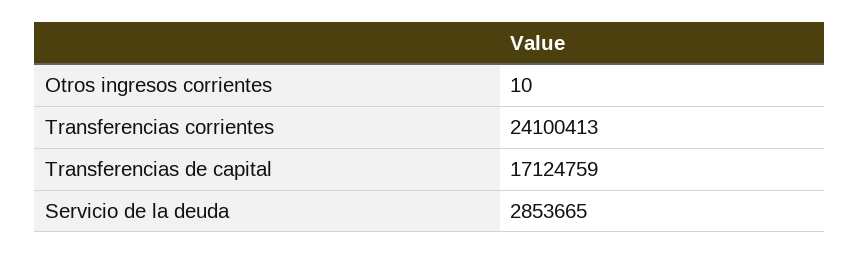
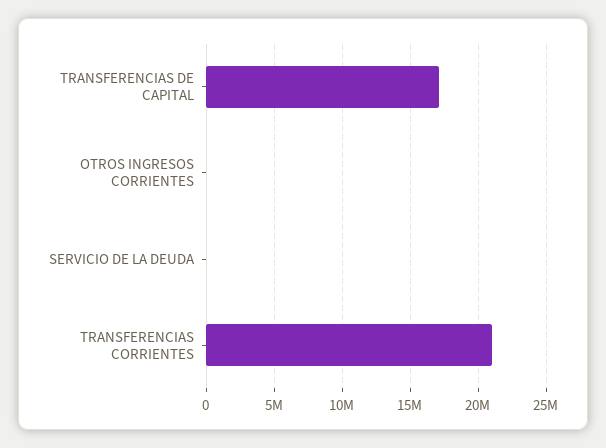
  {
    "Otros ingresos corrientes": 10,
-   "Transferencias corrientes": 24100413,
+   "Transferencias corrientes": 21000000,
    "Transferencias de capital": 17124759,
-   "Servicio de la deuda": 2853665
+   "Servicio de la deuda": 0
  }

